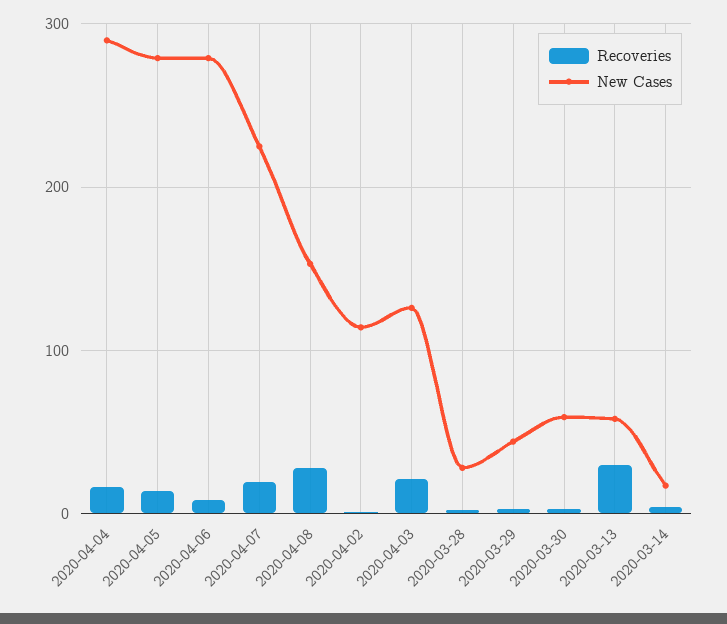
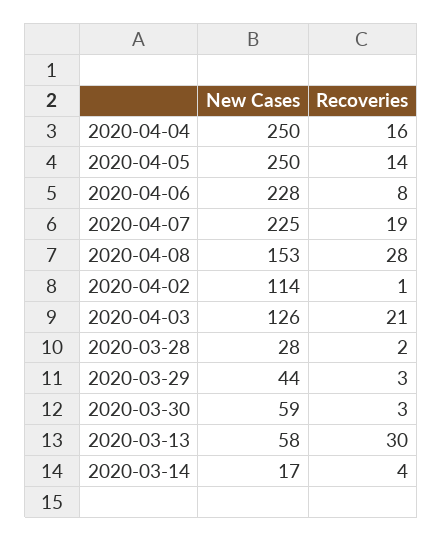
  {
    "Recoveries": {
      "2020-04-04": 16,
      "2020-04-05": 14,
      "2020-04-06": 8,
      "2020-04-07": 19,
      "2020-04-08": 28,
      "2020-04-02": 1,
      "2020-04-03": 21,
      "2020-03-28": 2,
      "2020-03-29": 3,
      "2020-03-30": 3,
      "2020-03-13": 30,
      "2020-03-14": 4
    },
    "New Cases": {
-     "2020-04-04": 290,
+     "2020-04-04": 250,
-     "2020-04-05": 280,
+     "2020-04-05": 250,
-     "2020-04-06": 280,
+     "2020-04-06": 228,
      "2020-04-07": 225,
      "2020-04-08": 153,
      "2020-04-02": 114,
      "2020-04-03": 126,
      "2020-03-28": 28,
      "2020-03-29": 44,
      "2020-03-30": 59,
      "2020-03-13": 58,
      "2020-03-14": 17
    }
  }

